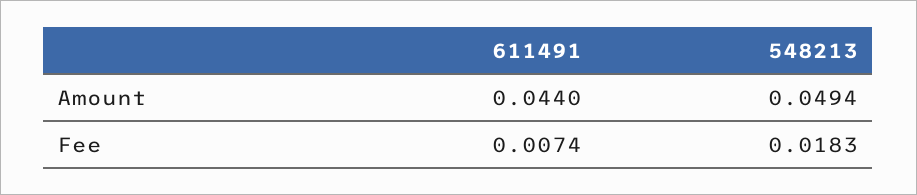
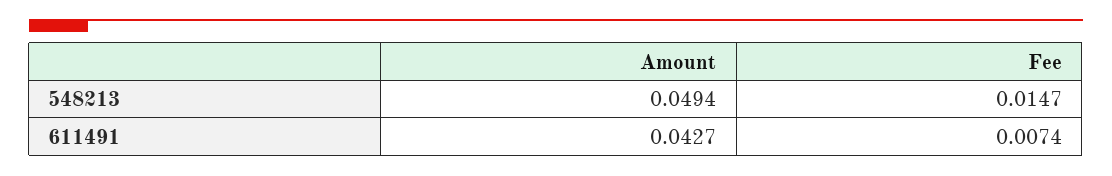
  {
    "611491": {
-     "Amount": 0.044,
+     "Amount": 0.0427,
      "Fee": 0.0074
    },
    "548213": {
      "Amount": 0.0494,
-     "Fee": 0.0183
+     "Fee": 0.0147
    }
  }

